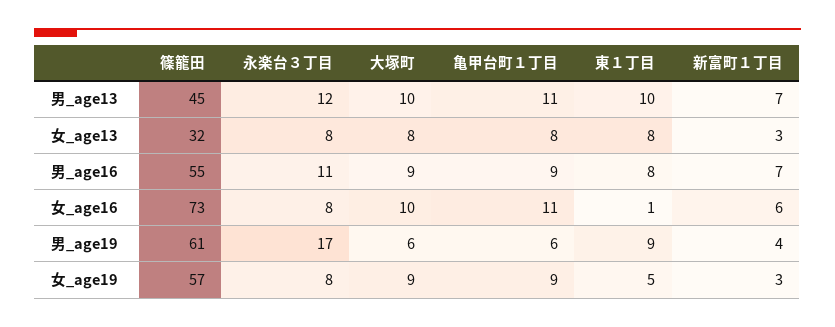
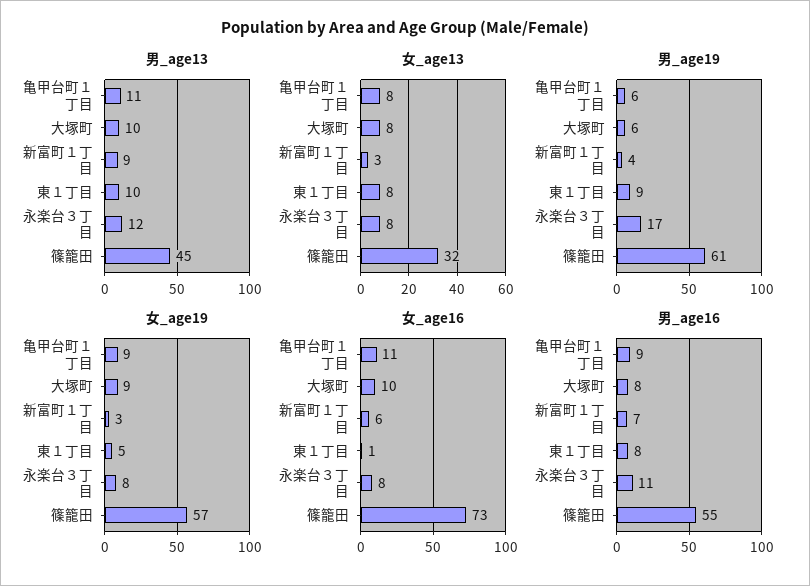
  {
    "男_age13": {
      "篠籠田": 45,
      "永楽台３丁目": 12,
      "大塚町": 10,
      "亀甲台町１丁目": 11,
      "東１丁目": 10,
-     "新富町１丁目": 7
+     "新富町１丁目": 9
    },
    "女_age13": {
      "篠籠田": 32,
      "永楽台３丁目": 8,
      "大塚町": 8,
      "亀甲台町１丁目": 8,
      "東１丁目": 8,
      "新富町１丁目": 3
    },
    "男_age16": {
      "篠籠田": 55,
      "永楽台３丁目": 11,
-     "大塚町": 9,
+     "大塚町": 8,
      "亀甲台町１丁目": 9,
      "東１丁目": 8,
      "新富町１丁目": 7
    },
    "女_age16": {
      "篠籠田": 73,
      "永楽台３丁目": 8,
      "大塚町": 10,
      "亀甲台町１丁目": 11,
      "東１丁目": 1,
      "新富町１丁目": 6
    },
    "男_age19": {
      "篠籠田": 61,
      "永楽台３丁目": 17,
      "大塚町": 6,
      "亀甲台町１丁目": 6,
      "東１丁目": 9,
      "新富町１丁目": 4
    },
    "女_age19": {
      "篠籠田": 57,
      "永楽台３丁目": 8,
      "大塚町": 9,
      "亀甲台町１丁目": 9,
      "東１丁目": 5,
      "新富町１丁目": 3
    }
  }

